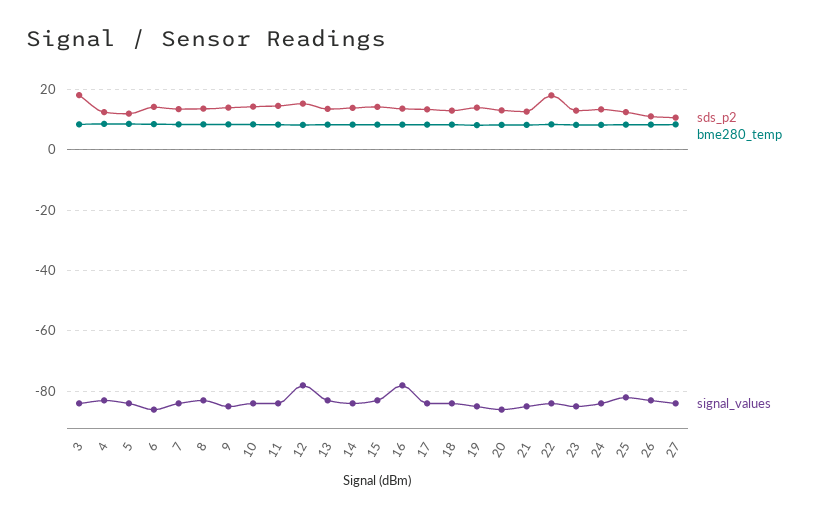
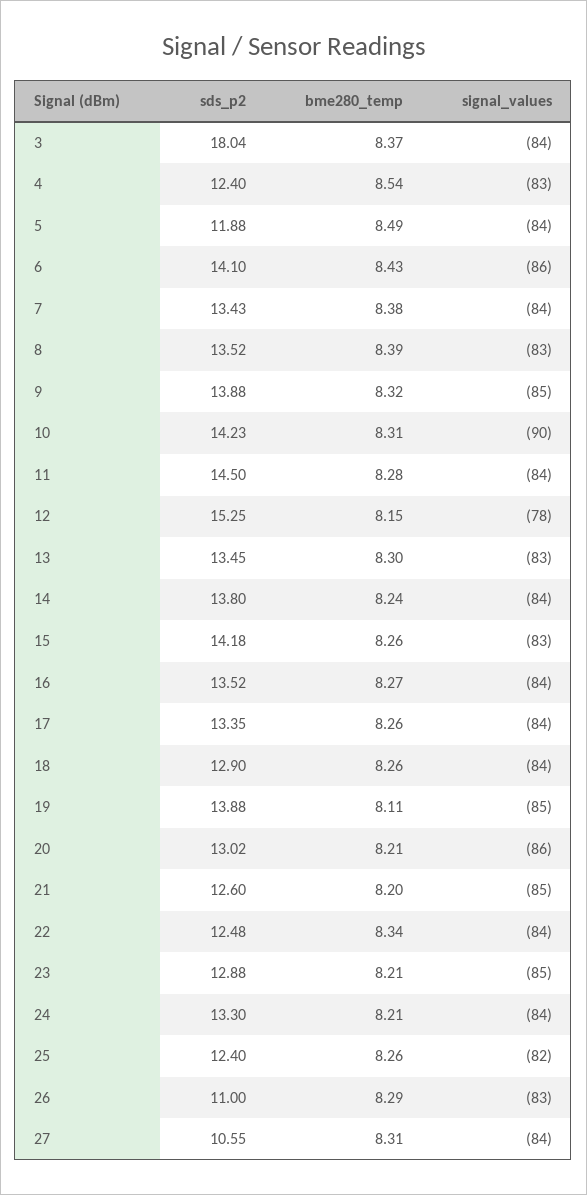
  {
    "sds_p2": {
      "3": 18.04,
      "4": 12.4,
      "5": 11.88,
      "6": 14.1,
      "7": 13.43,
      "8": 13.52,
      "9": 13.88,
      "10": 14.23,
      "11": 14.5,
      "12": 15.25,
      "13": 13.45,
      "14": 13.8,
      "15": 14.18,
      "16": 13.52,
      "17": 13.35,
      "18": 12.9,
      "19": 13.88,
      "20": 13.02,
      "21": 12.6,
-     "22": 18,
+     "22": 12.48,
      "23": 12.88,
      "24": 13.3,
      "25": 12.4,
      "26": 11,
      "27": 10.55
    },
    "bme280_temp": {
      "3": 8.37,
      "4": 8.54,
      "5": 8.49,
      "6": 8.43,
      "7": 8.38,
      "8": 8.39,
      "9": 8.32,
      "10": 8.31,
      "11": 8.28,
      "12": 8.15,
      "13": 8.3,
      "14": 8.24,
      "15": 8.26,
      "16": 8.27,
      "17": 8.26,
      "18": 8.26,
      "19": 8.11,
      "20": 8.21,
      "21": 8.2,
      "22": 8.34,
      "23": 8.21,
      "24": 8.21,
      "25": 8.26,
      "26": 8.29,
      "27": 8.31
    },
    "signal_values": {
      "3": -84,
      "4": -83,
      "5": -84,
      "6": -86,
      "7": -84,
      "8": -83,
      "9": -85,
-     "10": -84,
+     "10": -90,
      "11": -84,
      "12": -78,
      "13": -83,
      "14": -84,
      "15": -83,
-     "16": -78,
+     "16": -84,
      "17": -84,
      "18": -84,
      "19": -85,
      "20": -86,
      "21": -85,
      "22": -84,
      "23": -85,
      "24": -84,
      "25": -82,
      "26": -83,
      "27": -84
    }
  }

